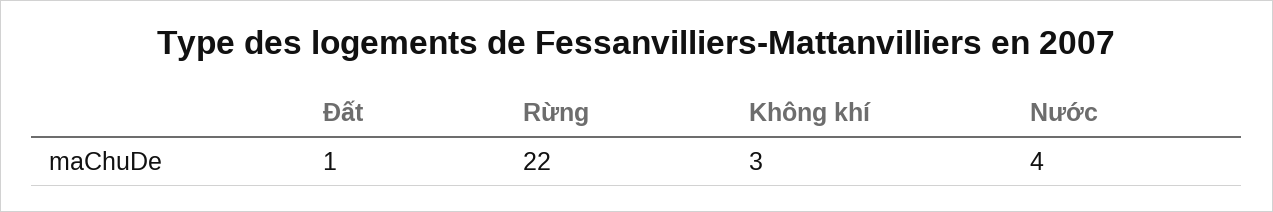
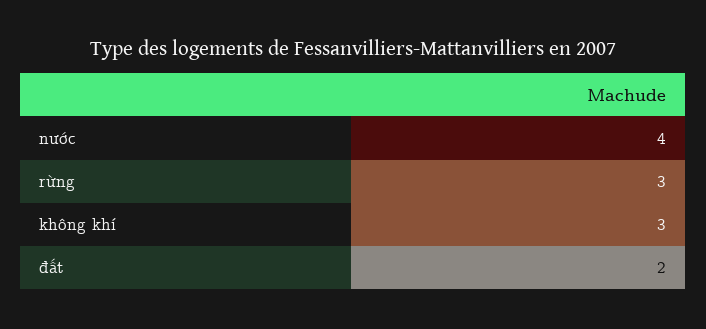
  {
-   "Đất": 1,
+   "Đất": 2,
-   "Rừng": 22,
+   "Rừng": 3,
    "Không khí": 3,
    "Nước": 4
  }

